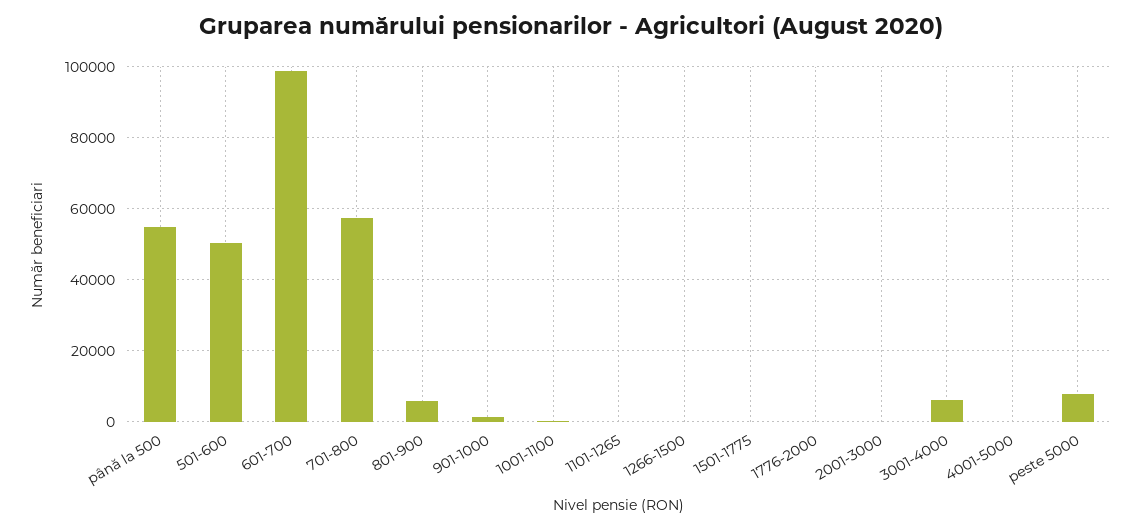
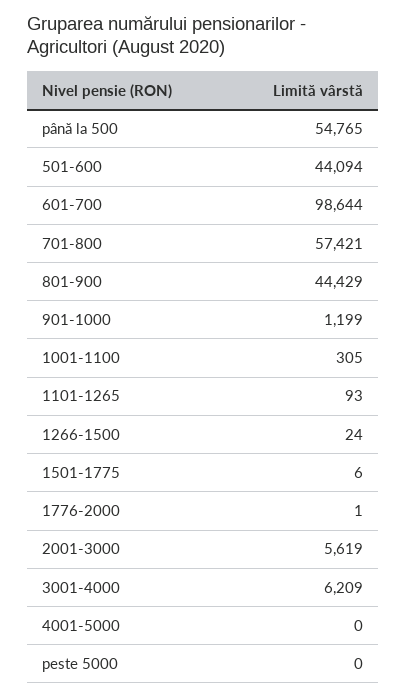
  {
    "până la 500": 54765,
-   "501-600": 50000,
+   "501-600": 44094,
    "601-700": 98644,
    "701-800": 57421,
-   "801-900": 6000,
+   "801-900": 44429,
    "901-1000": 1199,
    "1001-1100": 305,
    "1101-1265": 93,
    "1266-1500": 24,
    "1501-1775": 6,
    "1776-2000": 1,
-   "2001-3000": 0,
+   "2001-3000": 5619,
    "3001-4000": 6209,
    "4001-5000": 0,
-   "peste 5000": 8000
+   "peste 5000": 0
  }

